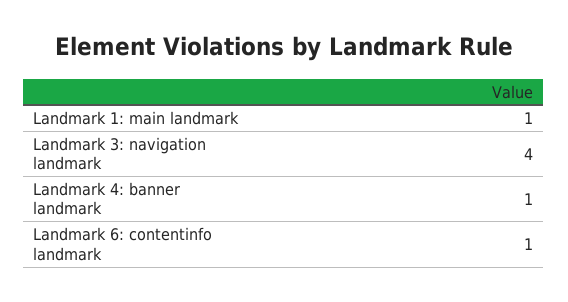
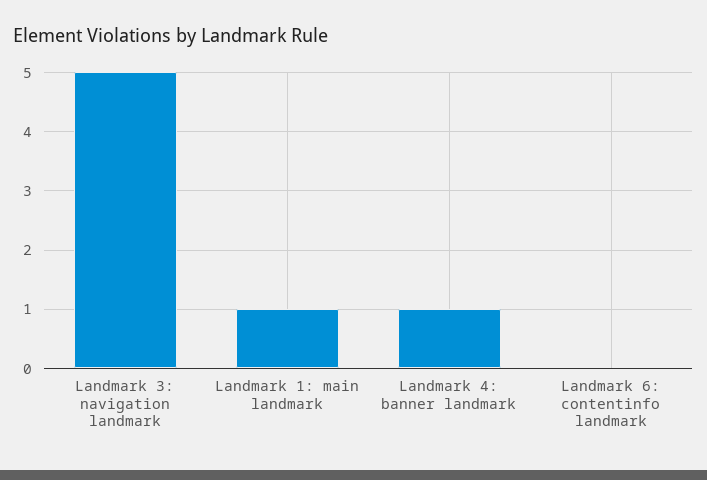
  {
    "Landmark 1: main landmark": 1,
-   "Landmark 3: navigation landmark": 4,
+   "Landmark 3: navigation landmark": 5,
    "Landmark 4: banner landmark": 1,
-   "Landmark 6: contentinfo landmark": 1
+   "Landmark 6: contentinfo landmark": 0
  }

